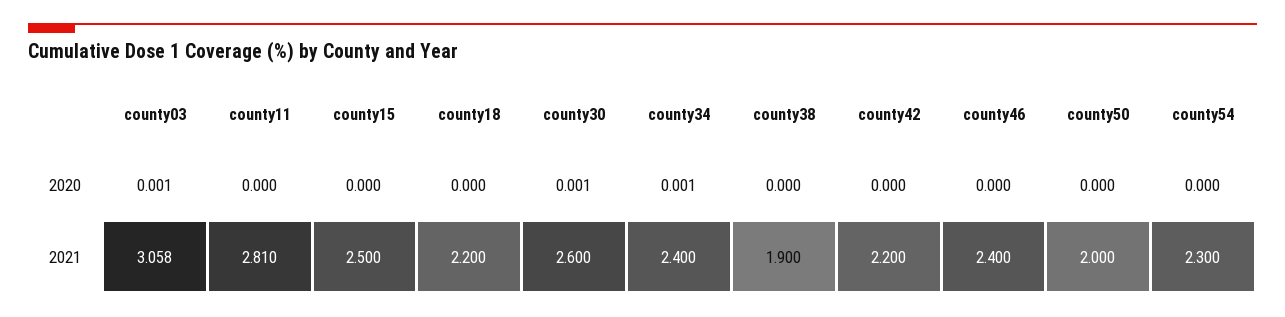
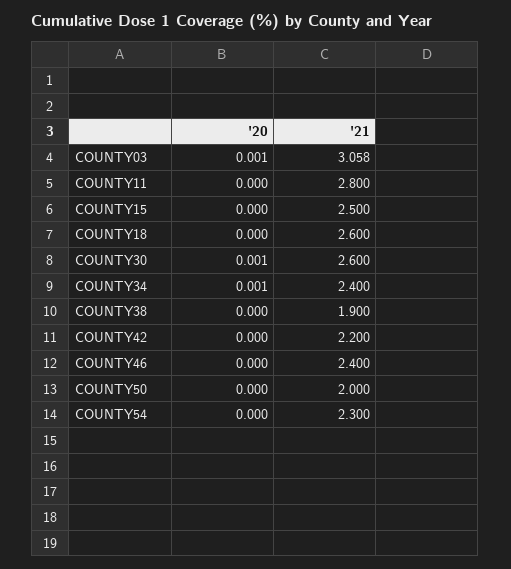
  {
    "county03": {
      "2020": 0.001,
      "2021": 3.058
    },
    "county11": {
      "2020": 0,
-     "2021": 2.81
+     "2021": 2.8
    },
    "county15": {
      "2020": 0,
      "2021": 2.5
    },
    "county18": {
      "2020": 0,
-     "2021": 2.2
+     "2021": 2.6
    },
    "county30": {
      "2020": 0.001,
      "2021": 2.6
    },
    "county34": {
      "2020": 0.001,
      "2021": 2.4
    },
    "county38": {
      "2020": 0,
      "2021": 1.9
    },
    "county42": {
      "2020": 0,
      "2021": 2.2
    },
    "county46": {
      "2020": 0,
      "2021": 2.4
    },
    "county50": {
      "2020": 0,
      "2021": 2
    },
    "county54": {
      "2020": 0,
      "2021": 2.3
    }
  }

